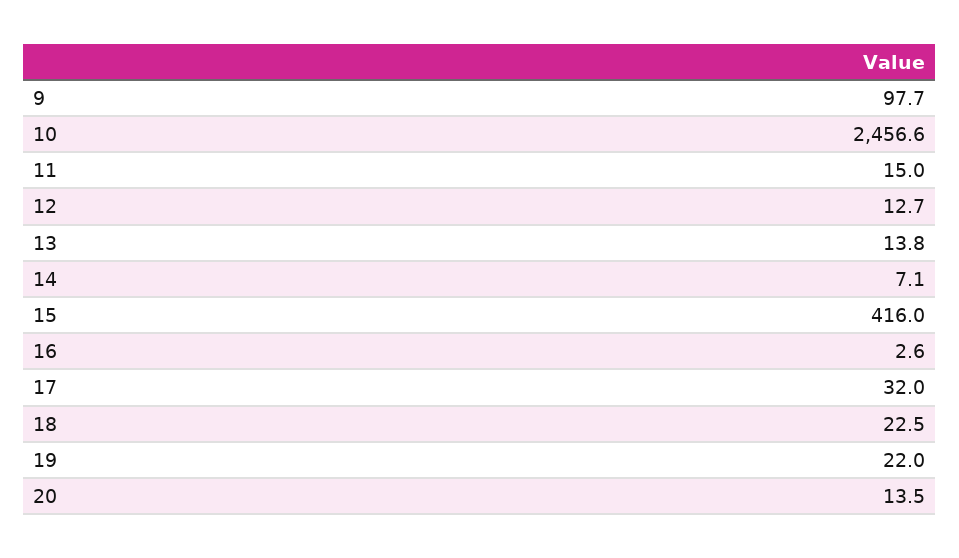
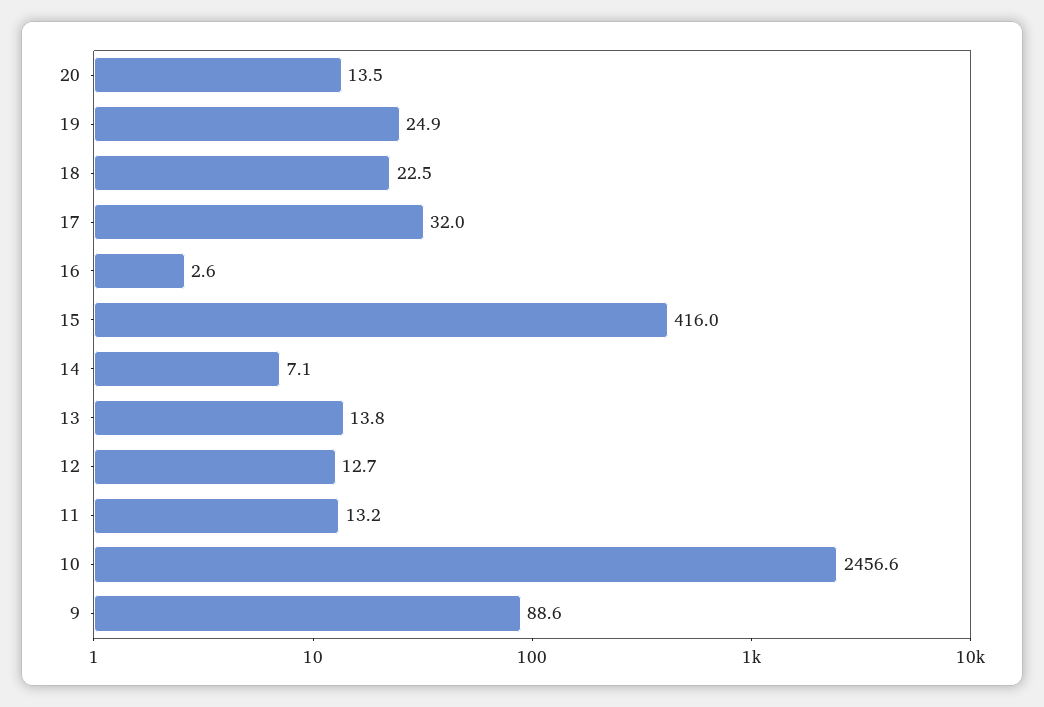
  {
-   "9": 97.7,
+   "9": 88.6,
    "10": 2456.6,
-   "11": 15,
+   "11": 13.2,
    "12": 12.7,
    "13": 13.8,
    "14": 7.1,
    "15": 416,
    "16": 2.6,
    "17": 32,
    "18": 22.5,
-   "19": 22,
+   "19": 24.9,
    "20": 13.5
  }

